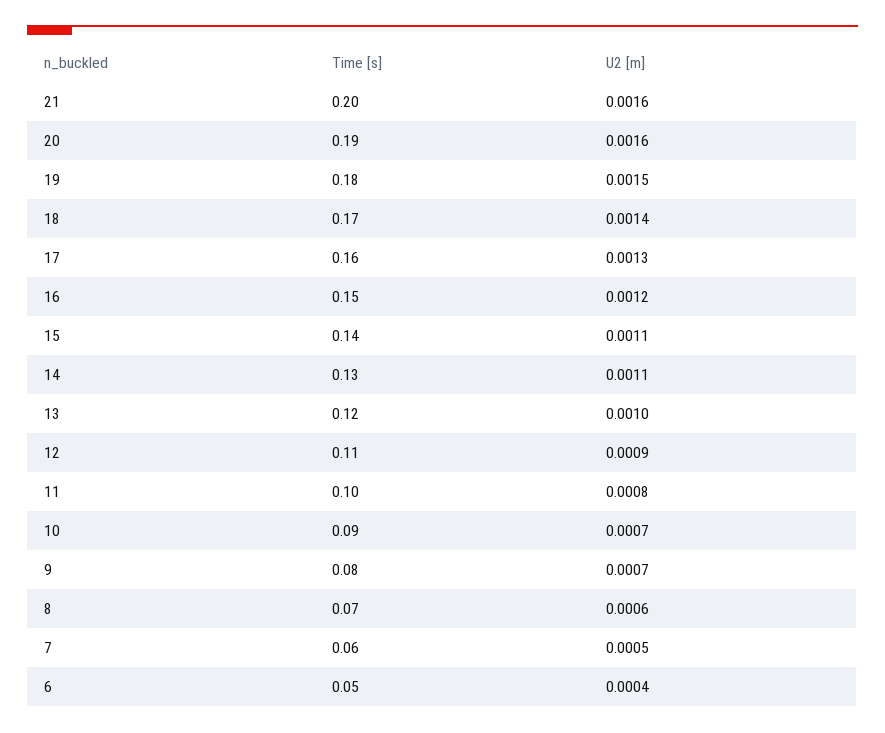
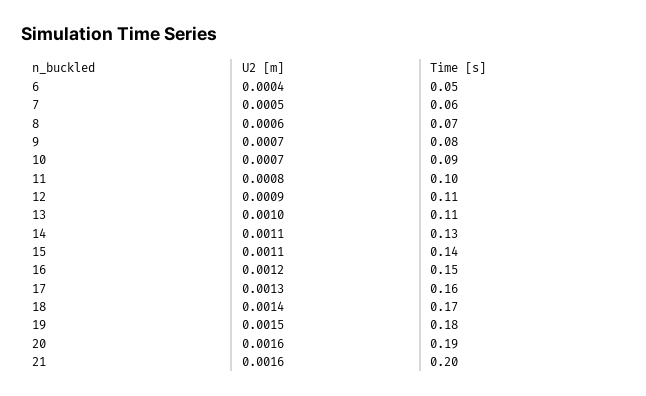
  {
    "Time [s]": {
      "21": 0.2,
      "20": 0.19,
      "19": 0.18,
      "18": 0.17,
      "17": 0.16,
      "16": 0.15,
      "15": 0.14,
      "14": 0.13,
-     "13": 0.12,
+     "13": 0.11,
      "12": 0.11,
      "11": 0.1,
      "10": 0.09,
      "9": 0.08,
      "8": 0.07,
      "7": 0.06,
      "6": 0.05
    },
    "U2 [m]": {
      "21": 0.0016,
      "20": 0.0016,
      "19": 0.0015,
      "18": 0.0014,
      "17": 0.0013,
      "16": 0.0012,
      "15": 0.0011,
      "14": 0.0011,
      "13": 0.001,
      "12": 0.0009,
      "11": 0.0008,
      "10": 0.0007,
      "9": 0.0007,
      "8": 0.0006,
      "7": 0.0005,
      "6": 0.0004
    }
  }

